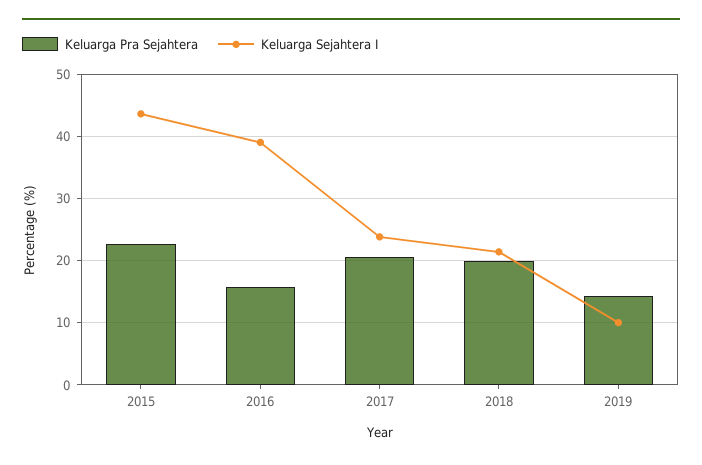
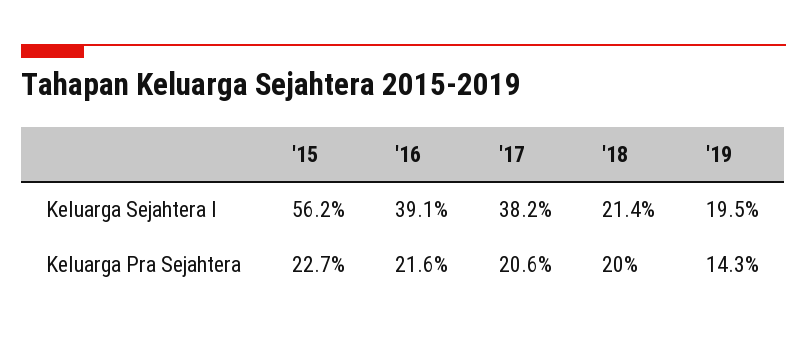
  {
    "Keluarga Pra Sejahtera": {
      "2015": 22.7,
-     "2016": 16,
+     "2016": 21.6,
      "2017": 20.6,
      "2018": 20,
      "2019": 14.3
    },
    "Keluarga Sejahtera I": {
-     "2015": 44,
+     "2015": 56.2,
      "2016": 39.1,
-     "2017": 24,
+     "2017": 38.2,
      "2018": 21.4,
-     "2019": 10
+     "2019": 19.5
    }
  }

